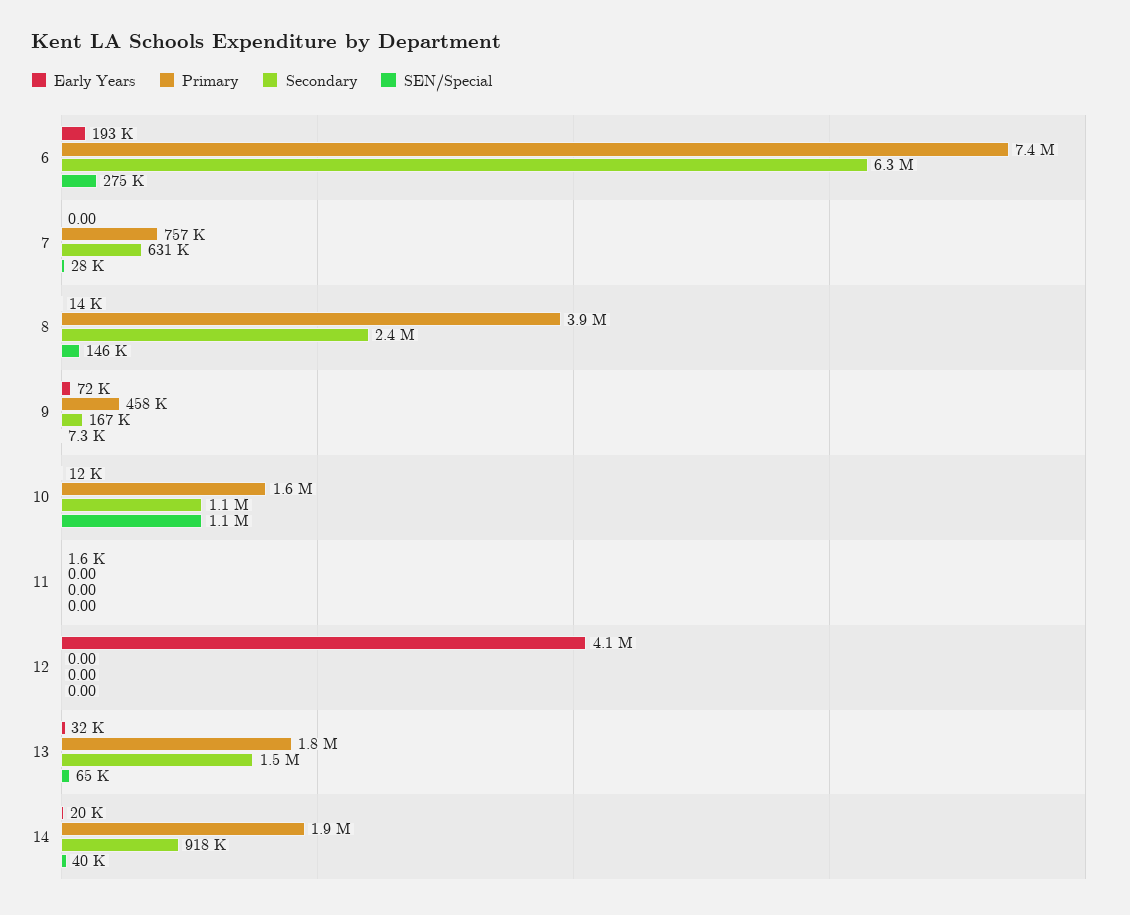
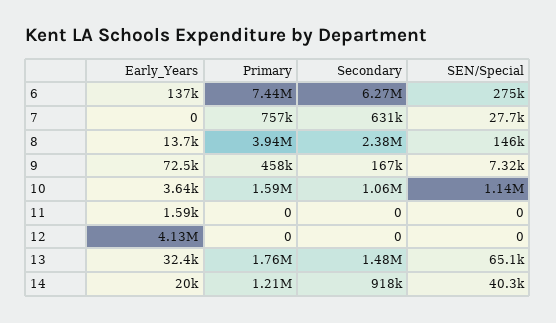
  {
    "Early Years": {
-     "6": 193000,
+     "6": 137000,
      "7": 0,
      "8": 13700,
      "9": 72500,
-     "10": 12000,
+     "10": 3640,
      "11": 1590,
      "12": 4130000,
      "13": 32400,
      "14": 20000
    },
    "Primary": {
      "6": 7440000,
      "7": 757000,
      "8": 3940000,
      "9": 458000,
      "10": 1590000,
      "11": 0,
      "12": 0,
      "13": 1760000,
-     "14": 1900000
+     "14": 1210000
    },
    "Secondary": {
      "6": 6270000,
      "7": 631000,
      "8": 2380000,
      "9": 167000,
      "10": 1060000,
      "11": 0,
      "12": 0,
      "13": 1480000,
      "14": 918000
    },
    "SEN/Special": {
      "6": 275000,
      "7": 27700,
      "8": 146000,
      "9": 7320,
      "10": 1140000,
      "11": 0,
      "12": 0,
      "13": 65100,
      "14": 40300
    }
  }

